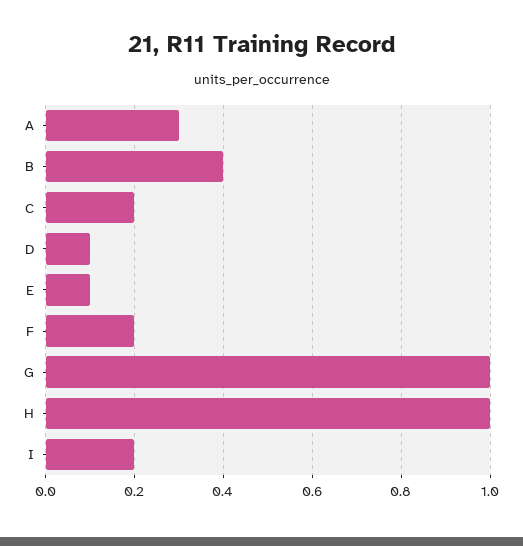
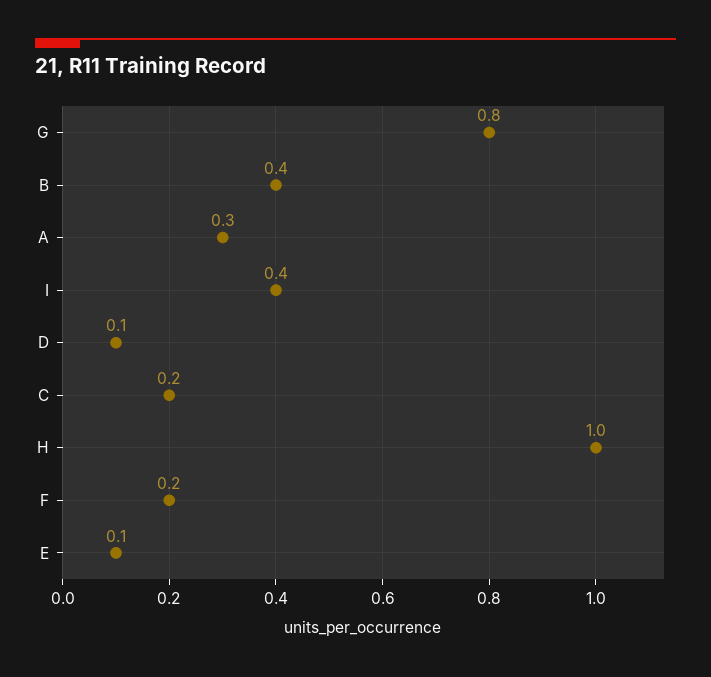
  {
    "A": 0.3,
    "B": 0.4,
    "C": 0.2,
    "D": 0.1,
    "E": 0.1,
    "F": 0.2,
-   "G": 1,
+   "G": 0.8,
    "H": 1,
-   "I": 0.2
+   "I": 0.4
  }

